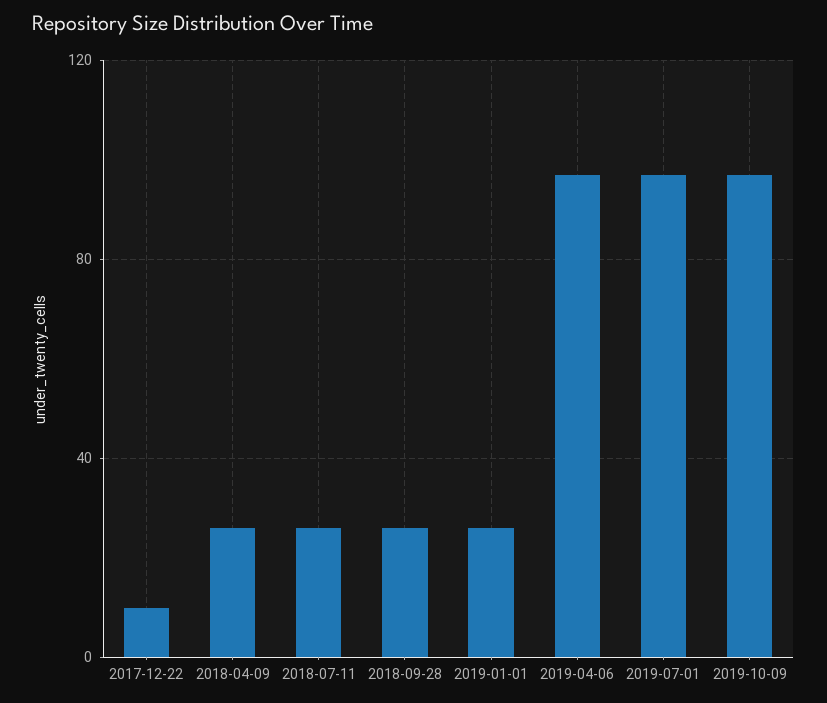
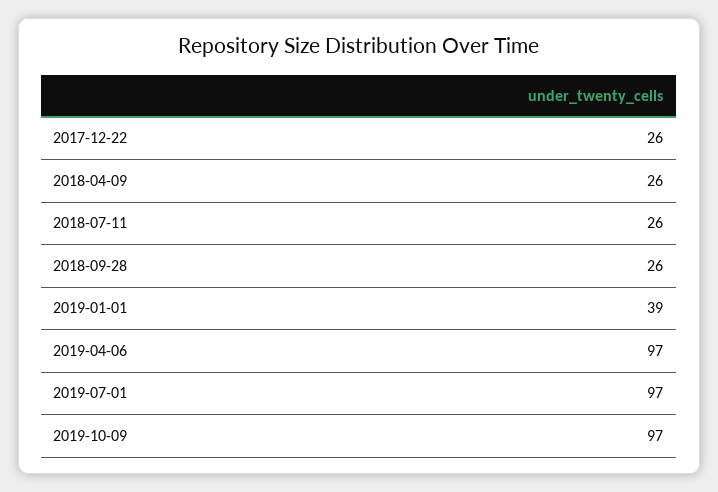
  {
-   "2017-12-22": 10,
+   "2017-12-22": 26,
    "2018-04-09": 26,
    "2018-07-11": 26,
    "2018-09-28": 26,
-   "2019-01-01": 25,
+   "2019-01-01": 39,
    "2019-04-06": 97,
    "2019-07-01": 97,
    "2019-10-09": 97
  }

